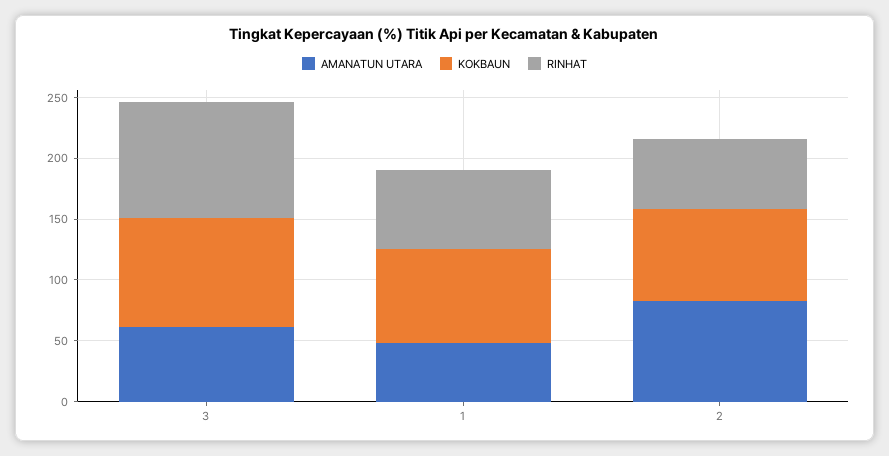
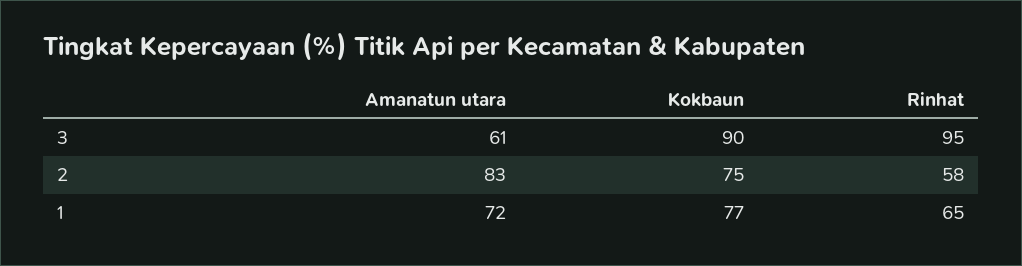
  {
    "AMANATUN UTARA": {
      "3": 61,
-     "1": 50,
+     "1": 72,
      "2": 83
    },
    "KOKBAUN": {
      "3": 90,
      "1": 77,
      "2": 75
    },
    "RINHAT": {
      "3": 95,
      "1": 65,
      "2": 58
    }
  }

